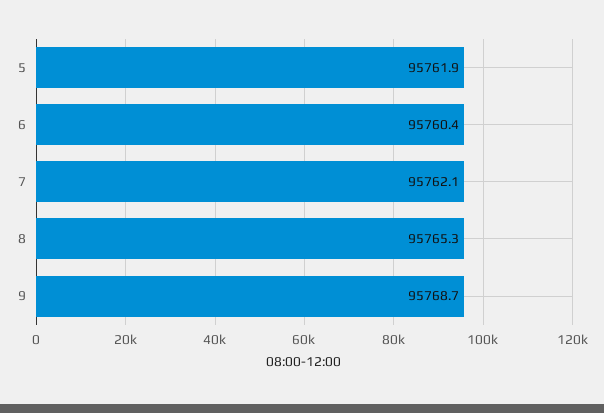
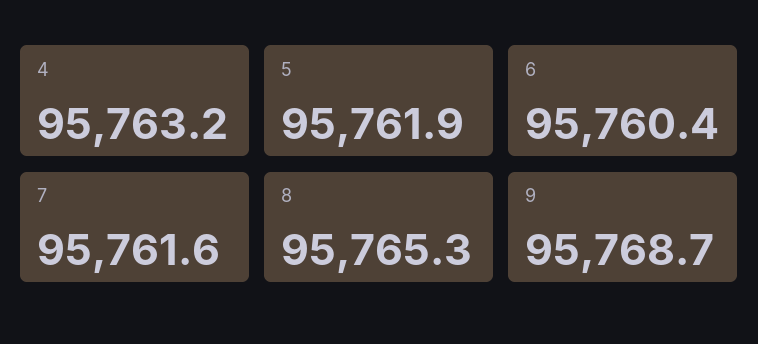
  {
    "5": 95761.9,
    "6": 95760.4,
-   "7": 95762.1,
+   "7": 95761.6,
    "8": 95765.3,
-   "9": 95768.7
+   "9": 95768.7,
+   "4": 95763.2
  }

